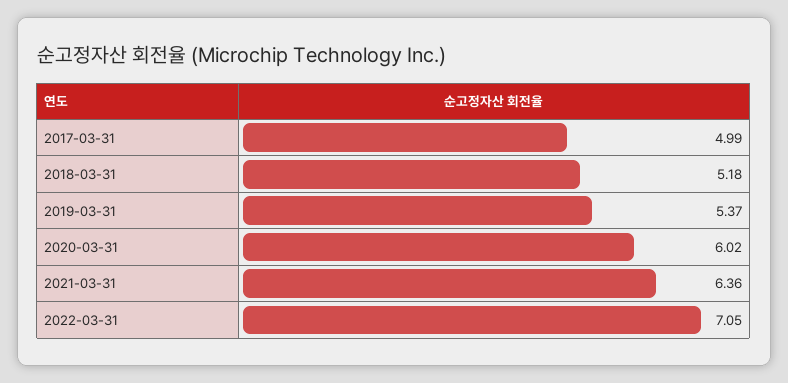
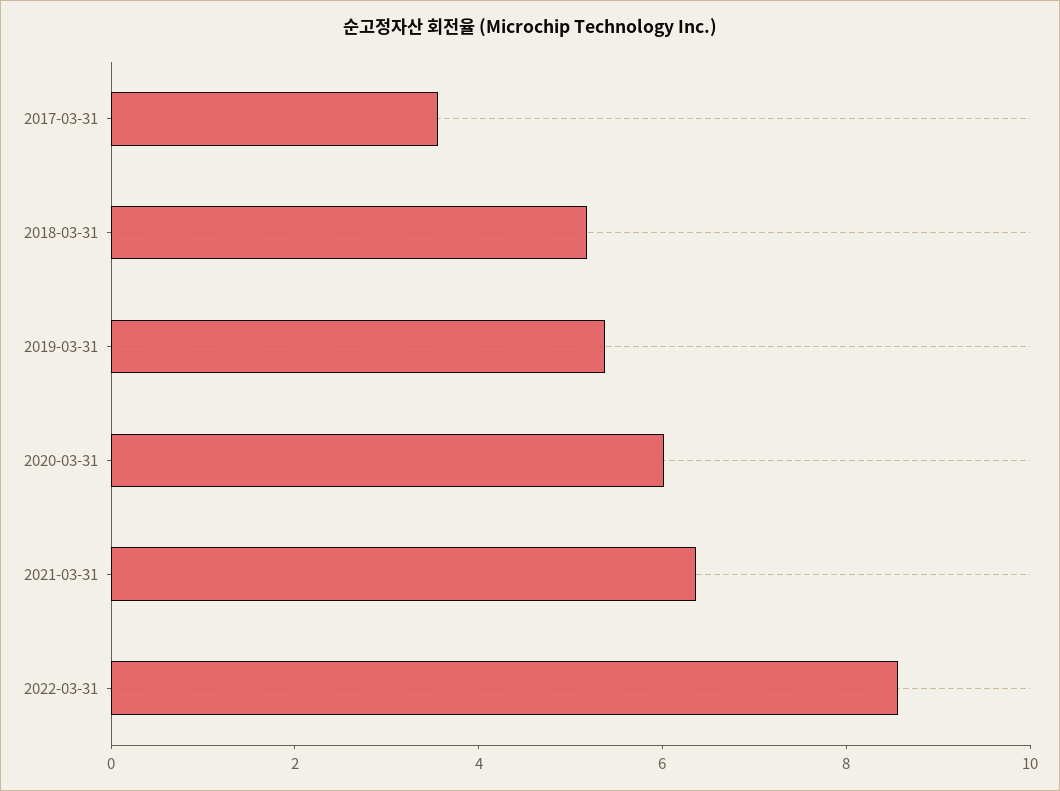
  {
-   "2017-03-31": 4.99,
+   "2017-03-31": 3.5,
    "2018-03-31": 5.18,
    "2019-03-31": 5.37,
    "2020-03-31": 6.02,
    "2021-03-31": 6.36,
-   "2022-03-31": 7.05
+   "2022-03-31": 8.5
  }

